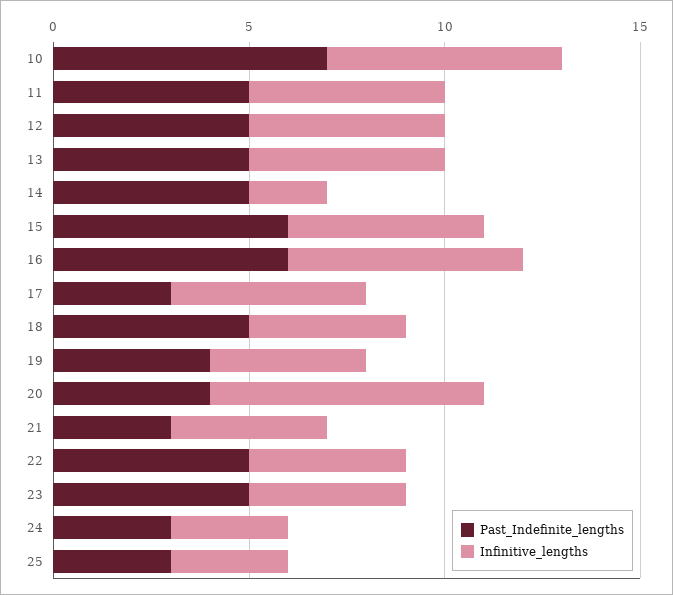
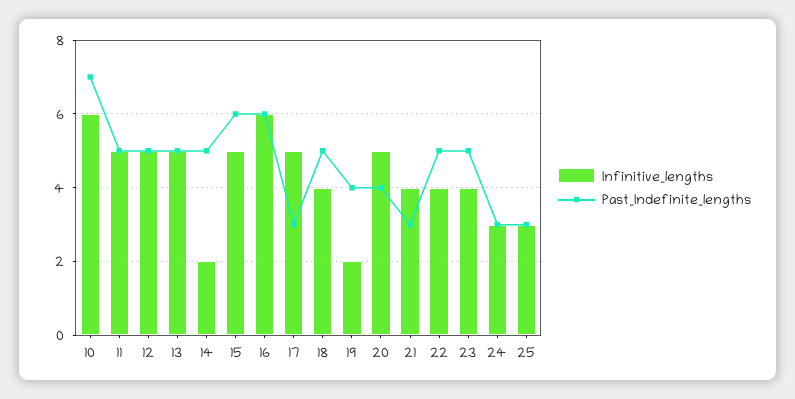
  {
    "Past_Indefinite_lengths": {
      "10": 7,
      "11": 5,
      "12": 5,
      "13": 5,
      "14": 5,
      "15": 6,
      "16": 6,
      "17": 3,
      "18": 5,
      "19": 4,
      "20": 4,
      "21": 3,
      "22": 5,
      "23": 5,
      "24": 3,
      "25": 3
    },
    "Infinitive_lengths": {
      "10": 6,
      "11": 5,
      "12": 5,
      "13": 5,
      "14": 2,
      "15": 5,
      "16": 6,
      "17": 5,
      "18": 4,
-     "19": 4,
+     "19": 2,
-     "20": 7,
+     "20": 5,
      "21": 4,
      "22": 4,
      "23": 4,
      "24": 3,
      "25": 3
    }
  }

